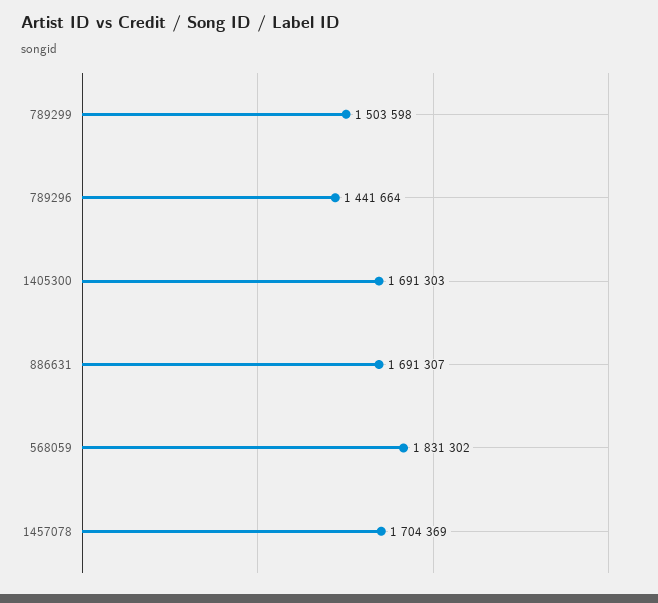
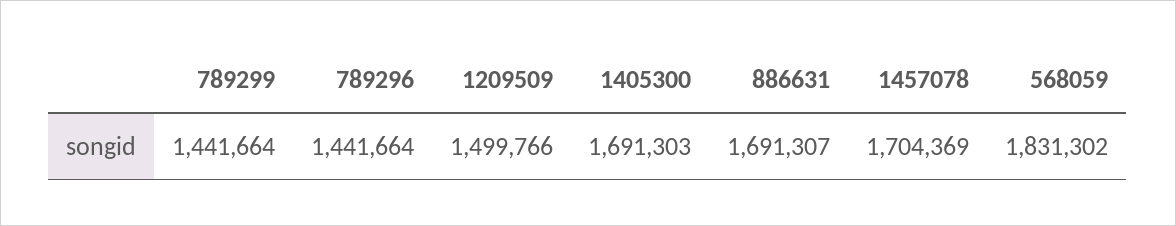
  {
-   "789299": 1503598,
+   "789299": 1441664,
    "789296": 1441664,
    "1405300": 1691303,
    "886631": 1691307,
    "568059": 1831302,
-   "1457078": 1704369
+   "1457078": 1704369,
+   "1209509": 1499766
  }

